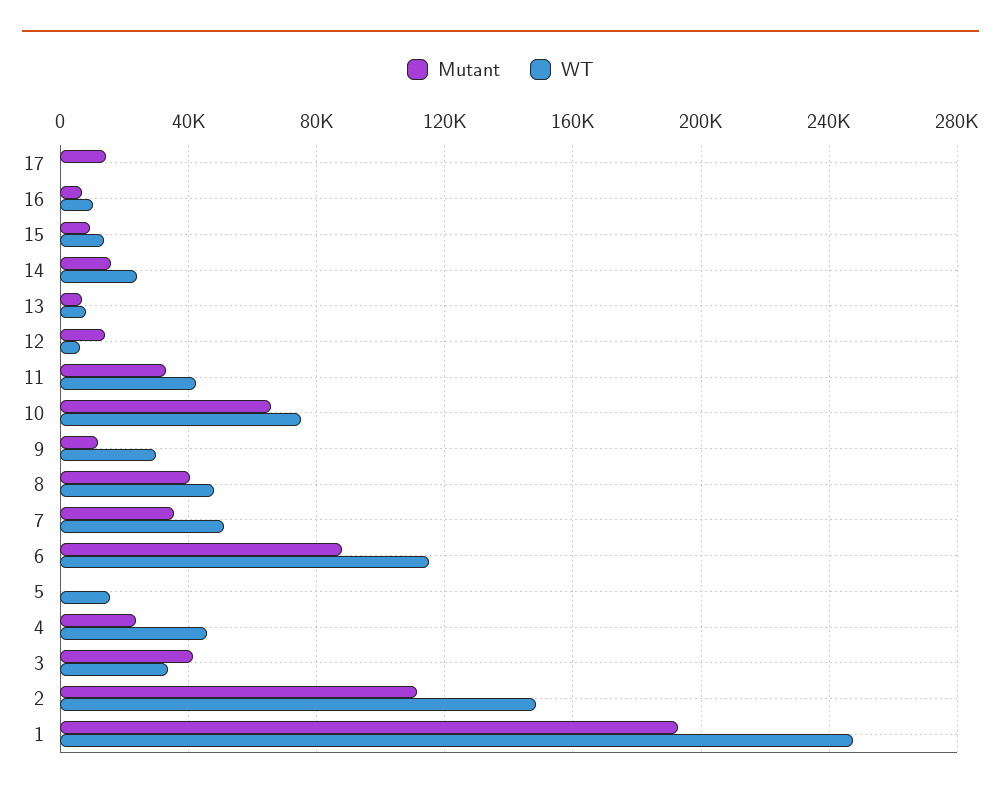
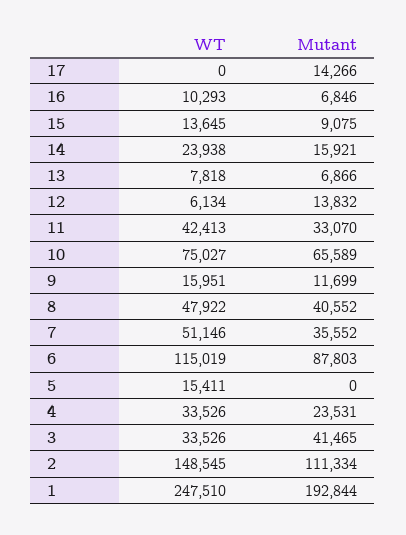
  {
    "Mutant": {
      "17": 14266,
      "16": 6846,
      "15": 9075,
      "14": 15921,
      "13": 6866,
      "12": 13832,
      "11": 33070,
      "10": 65589,
      "9": 11699,
      "8": 40552,
      "7": 35552,
      "6": 87803,
      "5": 0,
      "4": 23531,
      "3": 41465,
      "2": 111334,
      "1": 192844
    },
    "WT": {
      "17": 0,
      "16": 10293,
      "15": 13645,
      "14": 23938,
      "13": 7818,
      "12": 6134,
      "11": 42413,
      "10": 75027,
-     "9": 30000,
+     "9": 15951,
      "8": 47922,
      "7": 51146,
      "6": 115019,
      "5": 15411,
-     "4": 45000,
+     "4": 33526,
      "3": 33526,
      "2": 148545,
      "1": 247510
    }
  }

